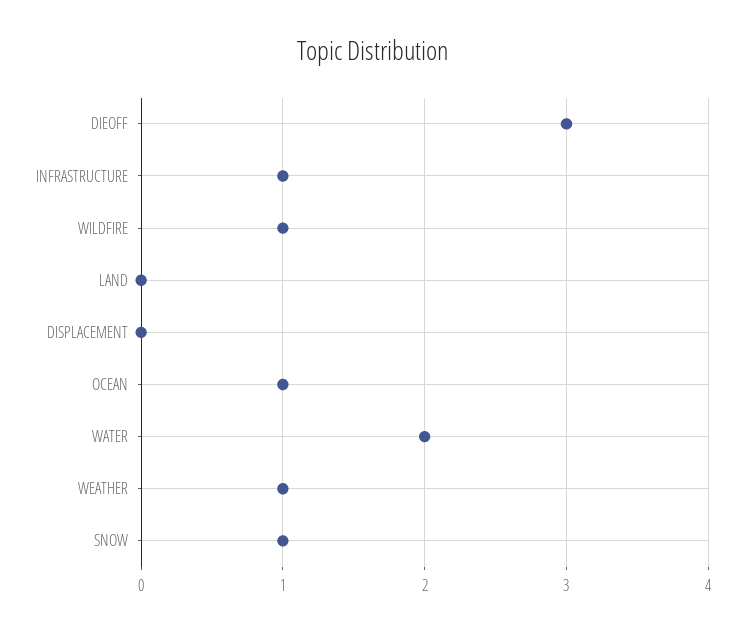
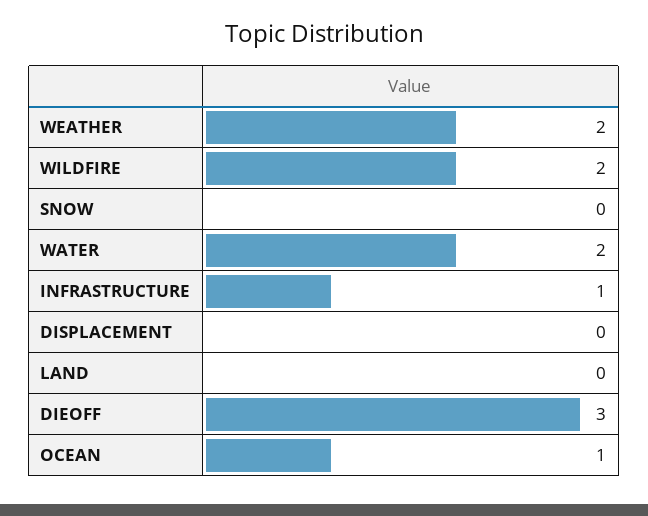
  {
    "DIEOFF": 3,
    "INFRASTRUCTURE": 1,
-   "WILDFIRE": 1,
+   "WILDFIRE": 2,
    "LAND": 0,
    "DISPLACEMENT": 0,
    "OCEAN": 1,
    "WATER": 2,
-   "WEATHER": 1,
+   "WEATHER": 2,
-   "SNOW": 1
+   "SNOW": 0
  }

